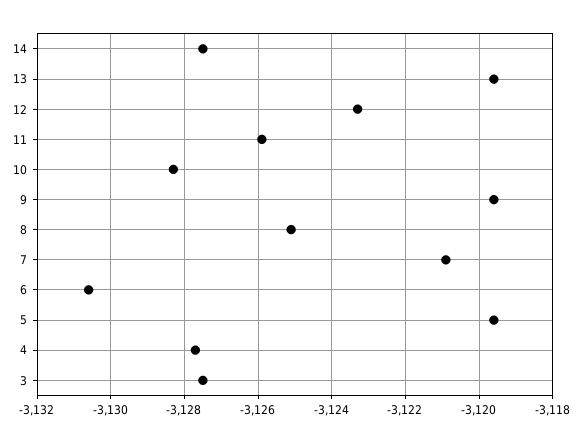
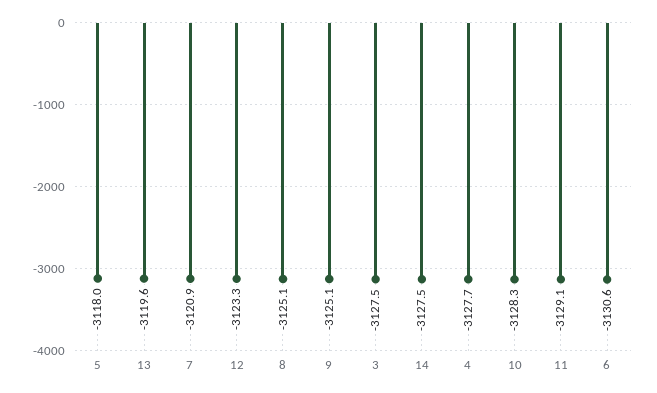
  {
    "14": -3127.5,
    "13": -3119.6,
    "12": -3123.3,
-   "11": -3126,
+   "11": -3129.1,
    "10": -3128.3,
-   "9": -3119.5,
+   "9": -3125.1,
    "8": -3125.1,
    "7": -3120.9,
    "6": -3130.6,
-   "5": -3119.5,
+   "5": -3118,
    "4": -3127.7,
    "3": -3127.5
  }

